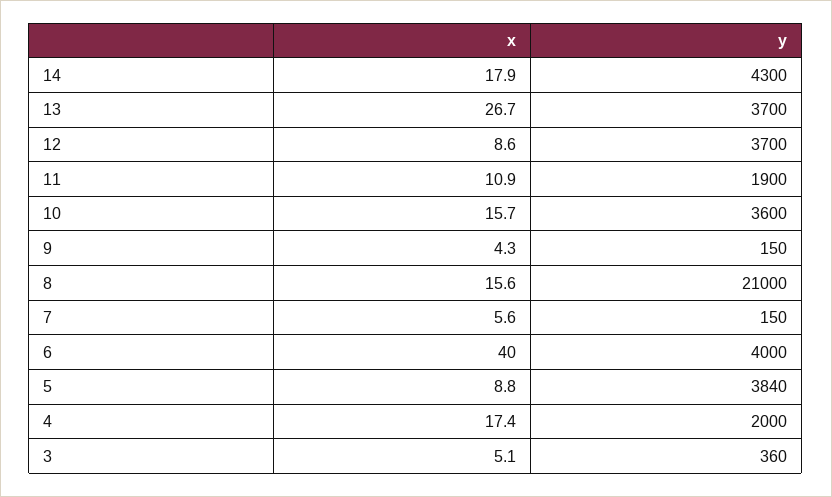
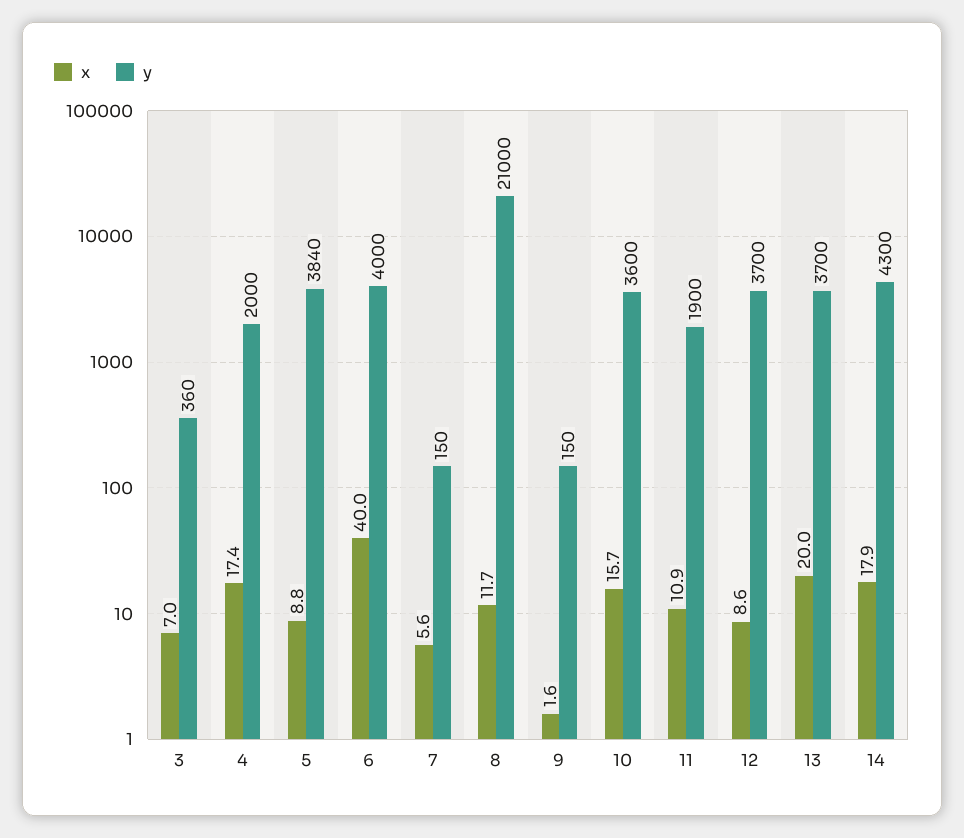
  {
    "x": {
      "14": 17.9,
-     "13": 26.7,
+     "13": 20,
      "12": 8.6,
      "11": 10.9,
      "10": 15.7,
-     "9": 4.3,
+     "9": 1.6,
-     "8": 15.6,
+     "8": 11.7,
      "7": 5.6,
      "6": 40,
      "5": 8.8,
      "4": 17.4,
-     "3": 5.1
+     "3": 7
    },
    "y": {
      "14": 4300,
      "13": 3700,
      "12": 3700,
      "11": 1900,
      "10": 3600,
      "9": 150,
      "8": 21000,
      "7": 150,
      "6": 4000,
      "5": 3840,
      "4": 2000,
      "3": 360
    }
  }

